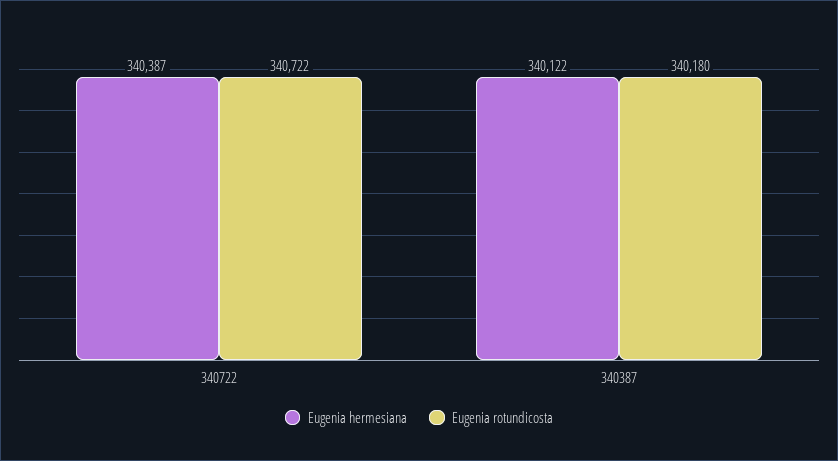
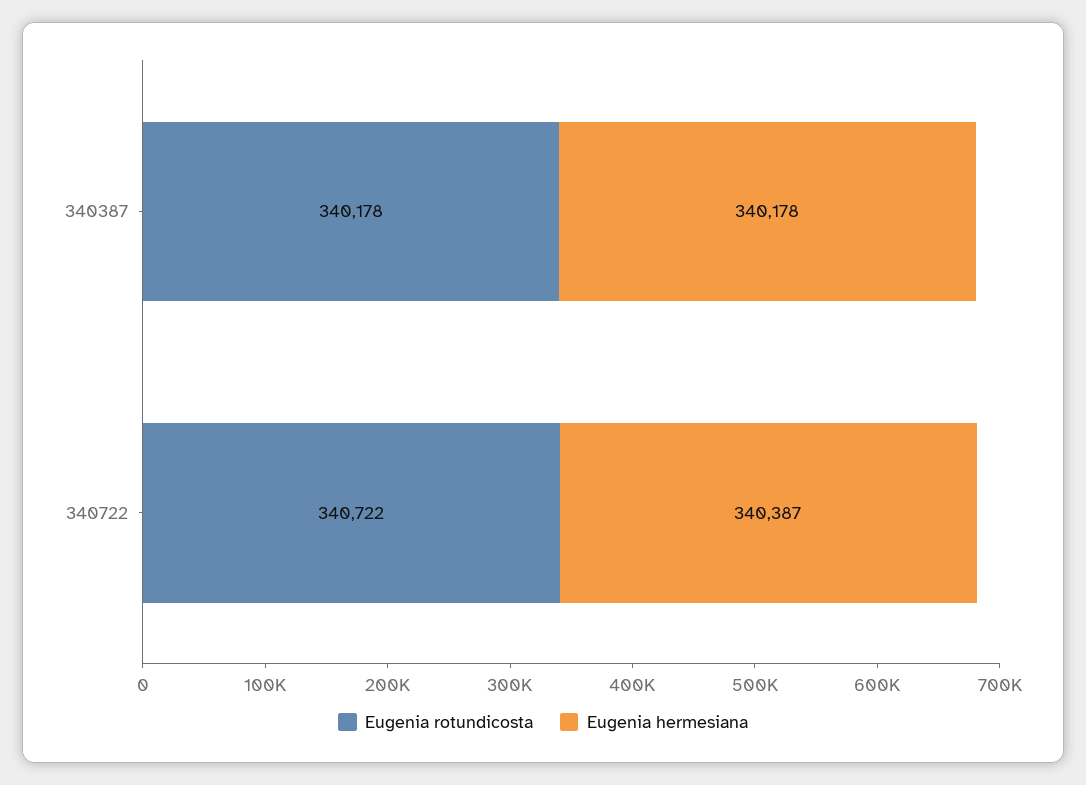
  {
    "Eugenia hermesiana": {
      "340722": 340387,
-     "340387": 340122
+     "340387": 340178
    },
    "Eugenia rotundicosta": {
      "340722": 340722,
-     "340387": 340180
+     "340387": 340178
    }
  }

